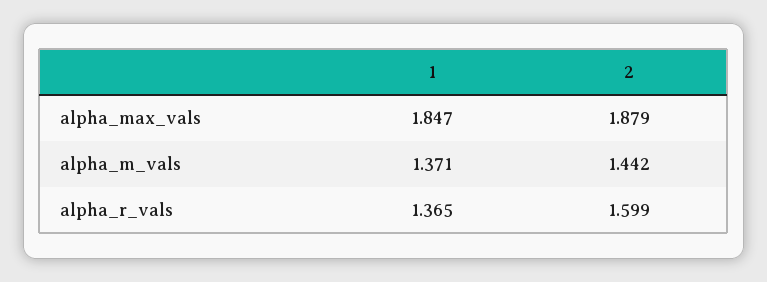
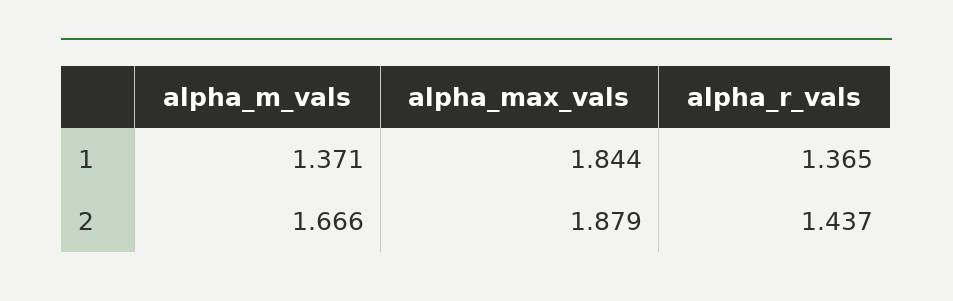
  {
    "1": {
-     "alpha_max_vals": 1.847,
+     "alpha_max_vals": 1.844,
      "alpha_m_vals": 1.371,
      "alpha_r_vals": 1.365
    },
    "2": {
      "alpha_max_vals": 1.879,
-     "alpha_m_vals": 1.442,
+     "alpha_m_vals": 1.666,
-     "alpha_r_vals": 1.599
+     "alpha_r_vals": 1.437
    }
  }

